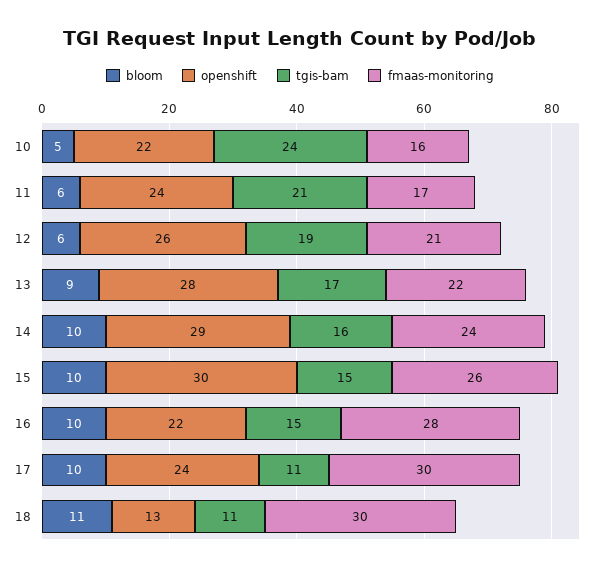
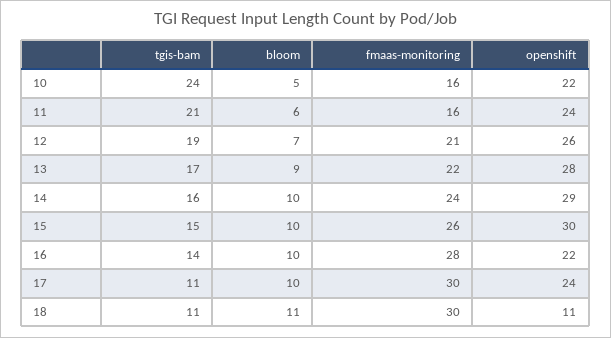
  {
    "bloom": {
      "10": 5,
      "11": 6,
-     "12": 6,
+     "12": 7,
      "13": 9,
      "14": 10,
      "15": 10,
      "16": 10,
      "17": 10,
      "18": 11
    },
    "openshift": {
      "10": 22,
      "11": 24,
      "12": 26,
      "13": 28,
      "14": 29,
      "15": 30,
      "16": 22,
      "17": 24,
-     "18": 13
+     "18": 11
    },
    "tgis-bam": {
      "10": 24,
      "11": 21,
      "12": 19,
      "13": 17,
      "14": 16,
      "15": 15,
-     "16": 15,
+     "16": 14,
      "17": 11,
      "18": 11
    },
    "fmaas-monitoring": {
      "10": 16,
-     "11": 17,
+     "11": 16,
      "12": 21,
      "13": 22,
      "14": 24,
      "15": 26,
      "16": 28,
      "17": 30,
      "18": 30
    }
  }

